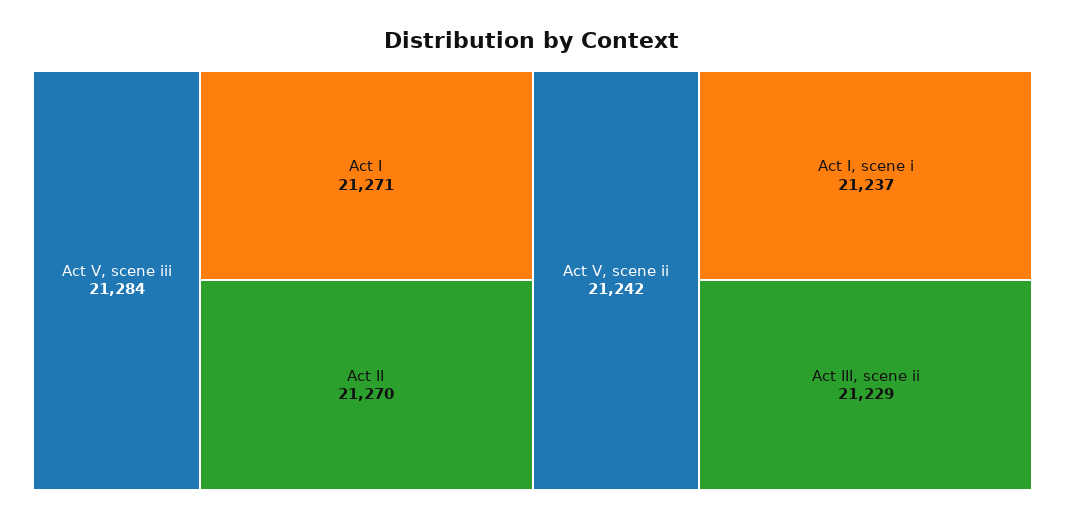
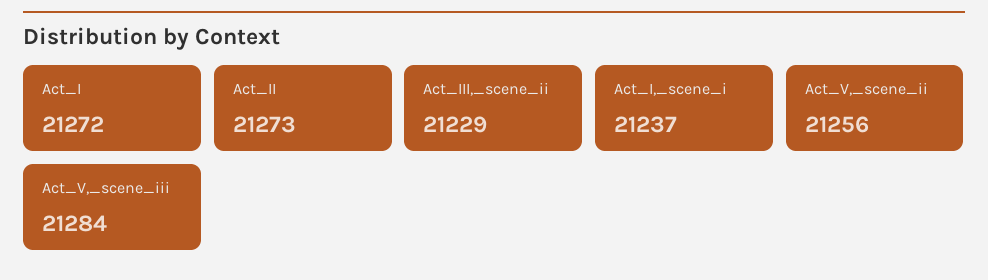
  {
    "Act V, scene iii": 21284,
-   "Act I": 21271,
+   "Act I": 21272,
-   "Act II": 21270,
+   "Act II": 21273,
-   "Act V, scene ii": 21242,
+   "Act V, scene ii": 21256,
    "Act I, scene i": 21237,
    "Act III, scene ii": 21229
  }

